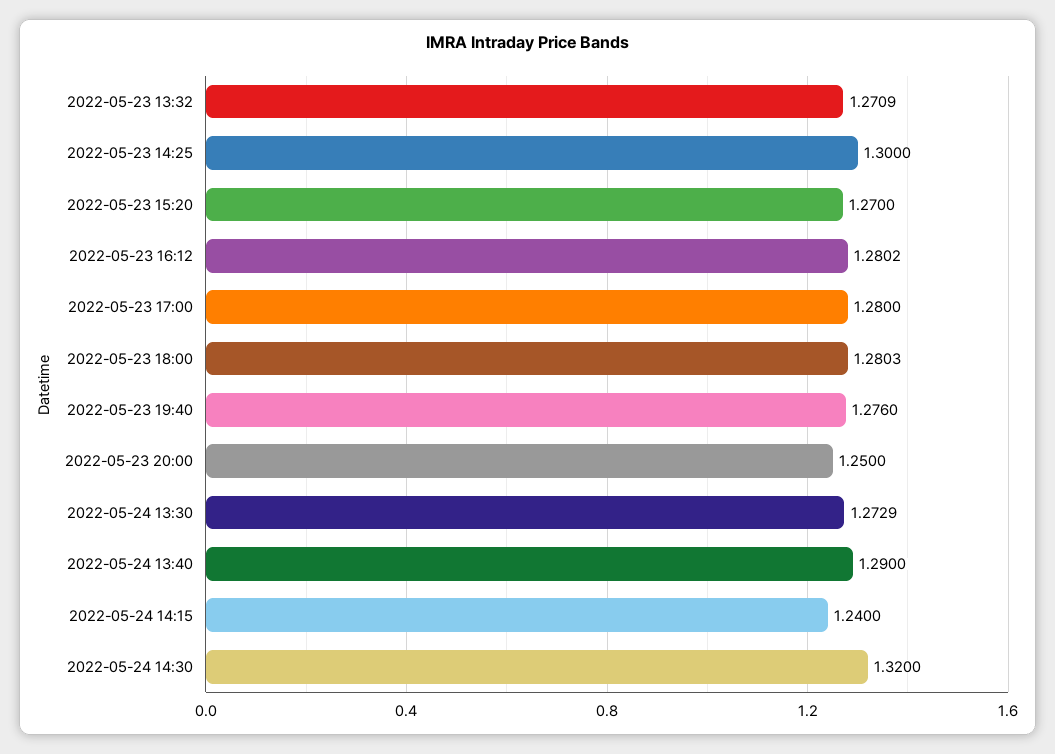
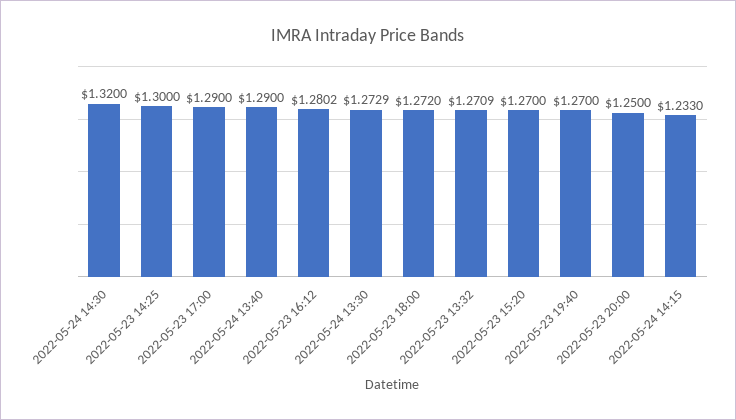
  {
    "2022-05-23 13:32": 1.2709,
    "2022-05-23 14:25": 1.3,
    "2022-05-23 15:20": 1.27,
    "2022-05-23 16:12": 1.2802,
-   "2022-05-23 17:00": 1.28,
+   "2022-05-23 17:00": 1.29,
-   "2022-05-23 18:00": 1.2803,
+   "2022-05-23 18:00": 1.272,
-   "2022-05-23 19:40": 1.276,
+   "2022-05-23 19:40": 1.27,
    "2022-05-23 20:00": 1.25,
    "2022-05-24 13:30": 1.2729,
    "2022-05-24 13:40": 1.29,
-   "2022-05-24 14:15": 1.24,
+   "2022-05-24 14:15": 1.233,
    "2022-05-24 14:30": 1.32
  }

